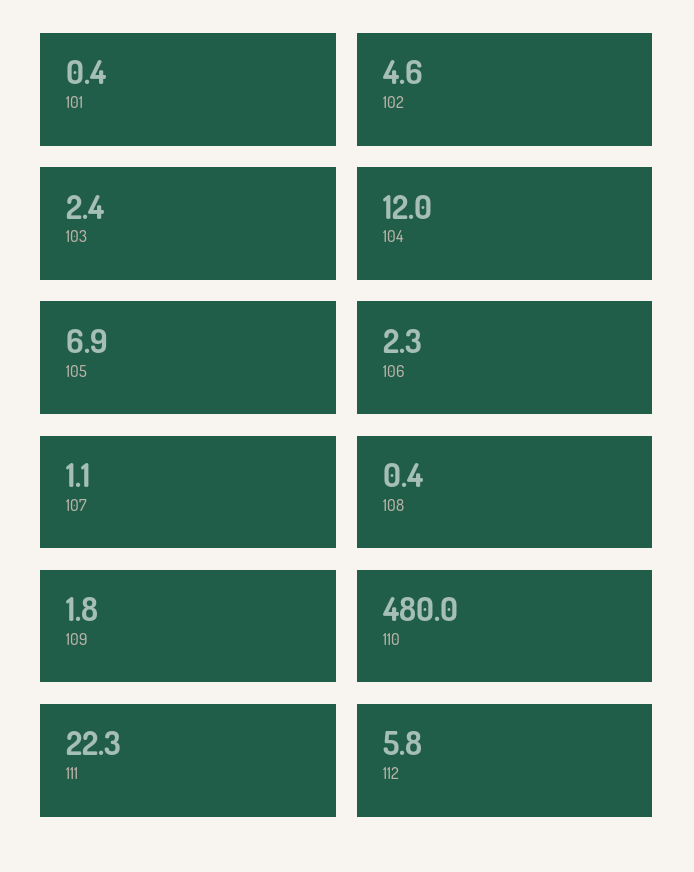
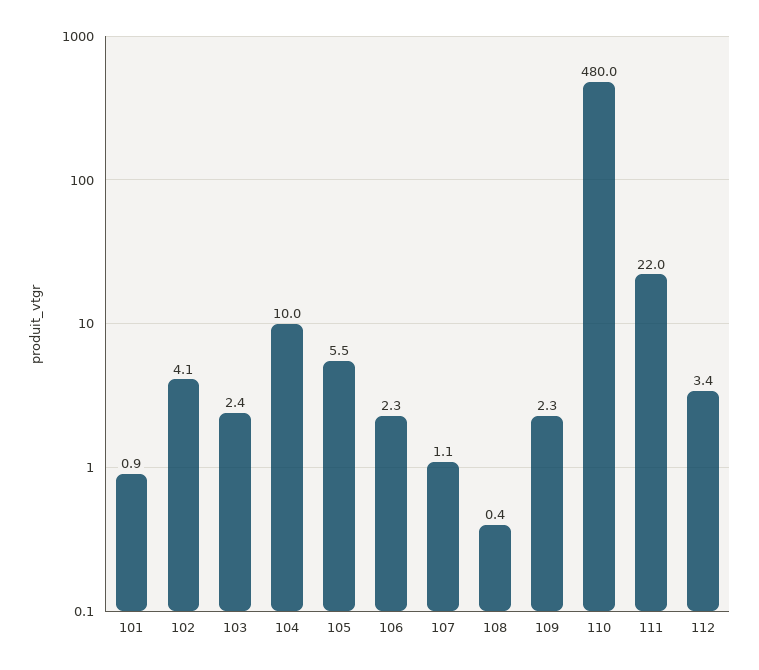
  {
-   "101": 0.4,
+   "101": 0.9,
-   "102": 4.6,
+   "102": 4.1,
    "103": 2.4,
-   "104": 12,
+   "104": 10,
-   "105": 6.9,
+   "105": 5.5,
    "106": 2.3,
    "107": 1.1,
    "108": 0.4,
-   "109": 1.8,
+   "109": 2.3,
    "110": 480,
-   "111": 22.3,
+   "111": 22,
-   "112": 5.8
+   "112": 3.4
  }

